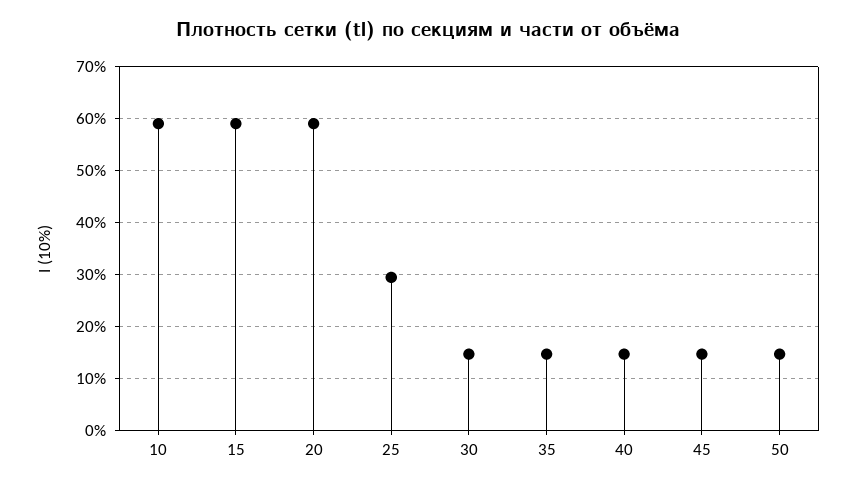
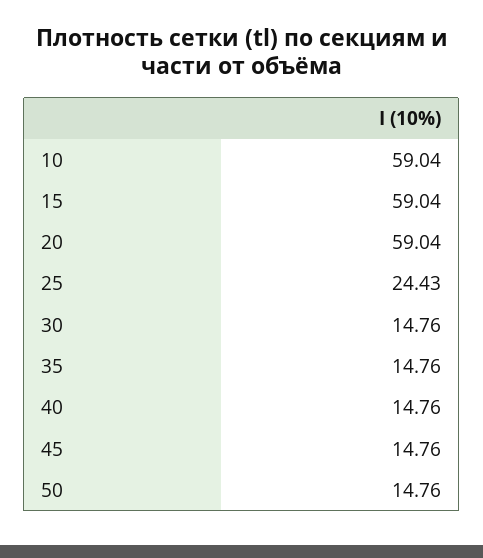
  {
    "10": 59.04,
    "15": 59.04,
    "20": 59.04,
-   "25": 30,
+   "25": 24.43,
    "30": 14.76,
    "35": 14.76,
    "40": 14.76,
    "45": 14.76,
    "50": 14.76
  }

